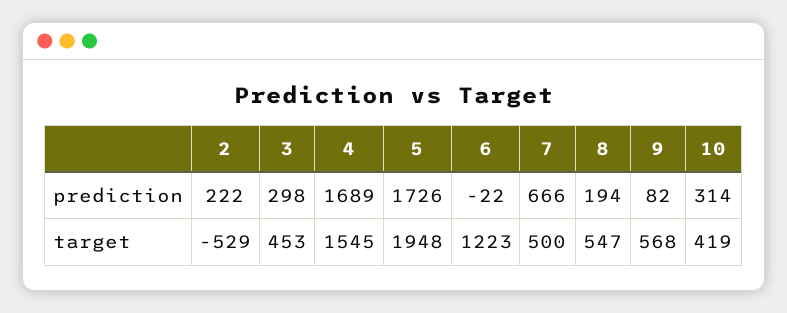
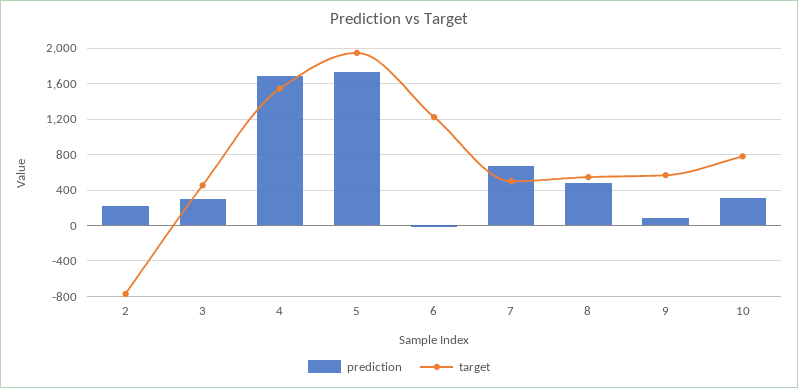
  {
    "prediction": {
      "2": 222,
      "3": 298,
      "4": 1689,
      "5": 1726,
      "6": -22,
      "7": 666,
-     "8": 194,
+     "8": 500,
      "9": 82,
      "10": 314
    },
    "target": {
-     "2": -529,
+     "2": -800,
      "3": 453,
      "4": 1545,
      "5": 1948,
      "6": 1223,
      "7": 500,
      "8": 547,
      "9": 568,
-     "10": 419
+     "10": 800
    }
  }

